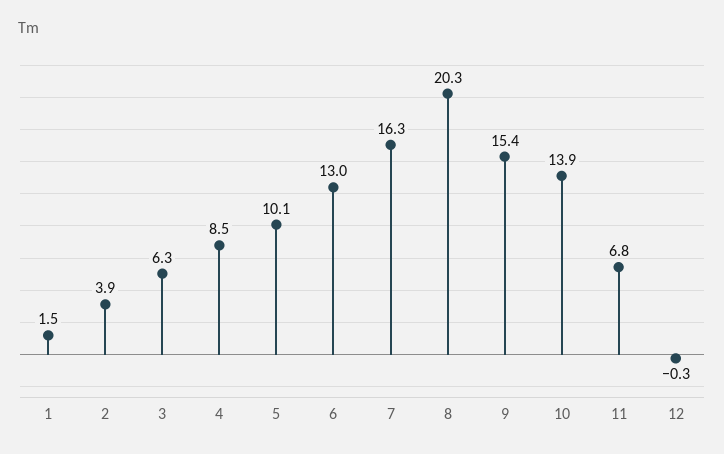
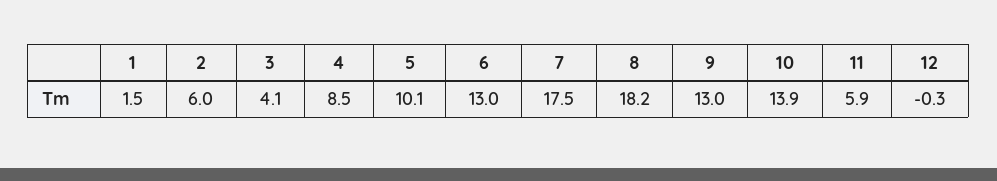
  {
    "1": 1.5,
-   "2": 3.9,
+   "2": 6,
-   "3": 6.3,
+   "3": 4.1,
    "4": 8.5,
    "5": 10.1,
    "6": 13,
-   "7": 16.3,
+   "7": 17.5,
-   "8": 20.3,
+   "8": 18.2,
-   "9": 15.4,
+   "9": 13,
    "10": 13.9,
-   "11": 6.8,
+   "11": 5.9,
    "12": -0.3
  }

